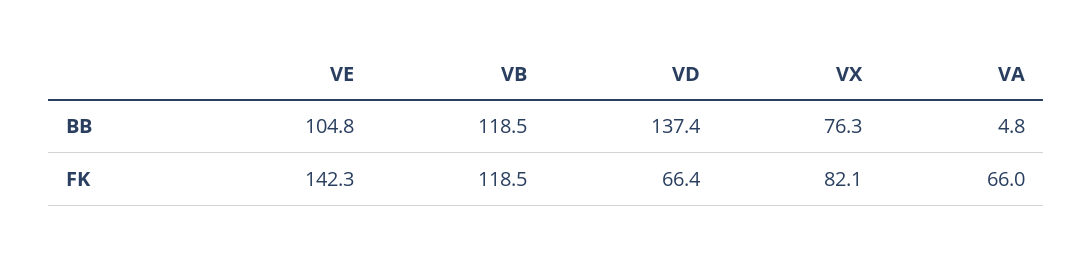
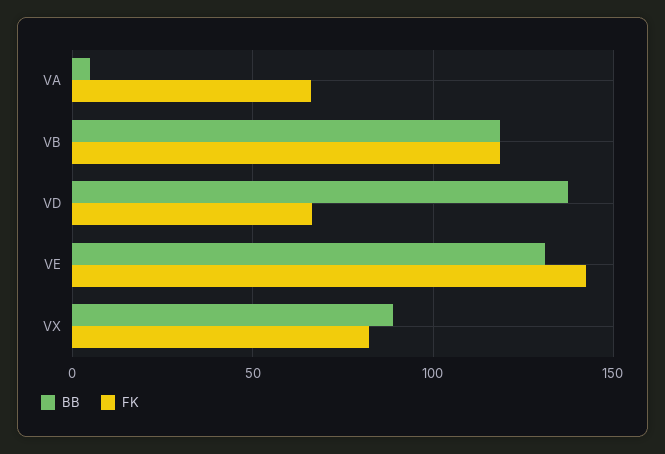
  {
    "BB": {
-     "VE": 104.8,
+     "VE": 130,
      "VB": 118.5,
      "VD": 137.4,
-     "VX": 76.3,
+     "VX": 90,
      "VA": 4.8
    },
    "FK": {
      "VE": 142.3,
      "VB": 118.5,
      "VD": 66.4,
      "VX": 82.1,
      "VA": 66
    }
  }

